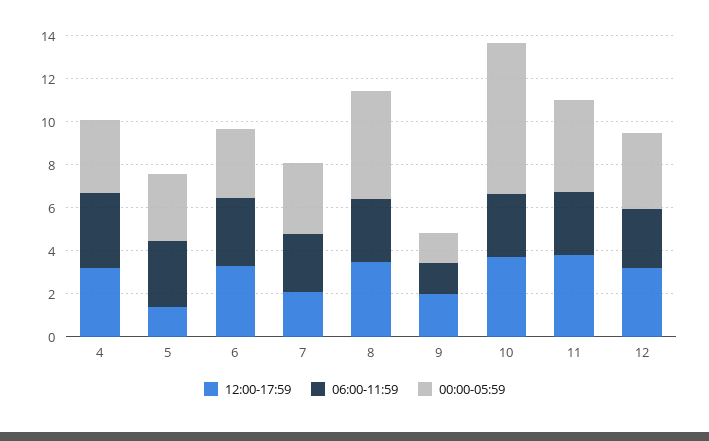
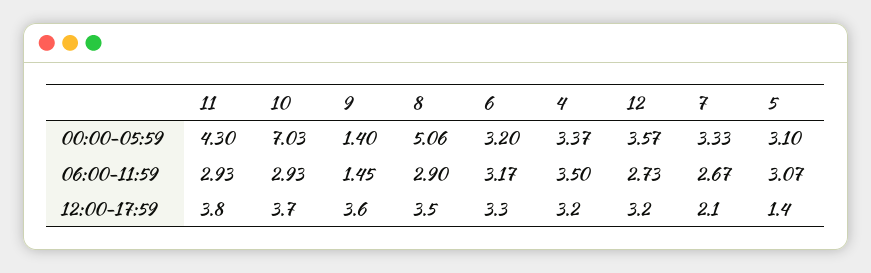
  {
    "12:00-17:59": {
      "4": 3.2,
      "5": 1.4,
      "6": 3.3,
      "7": 2.1,
      "8": 3.5,
-     "9": 2,
+     "9": 3.6,
      "10": 3.7,
      "11": 3.8,
      "12": 3.2
    },
    "06:00-11:59": {
      "4": 3.5,
      "5": 3.07,
      "6": 3.17,
      "7": 2.67,
      "8": 2.9,
      "9": 1.45,
      "10": 2.93,
      "11": 2.93,
      "12": 2.73
    },
    "00:00-05:59": {
      "4": 3.37,
      "5": 3.1,
      "6": 3.2,
      "7": 3.33,
      "8": 5.06,
      "9": 1.4,
      "10": 7.03,
      "11": 4.3,
      "12": 3.57
    }
  }

